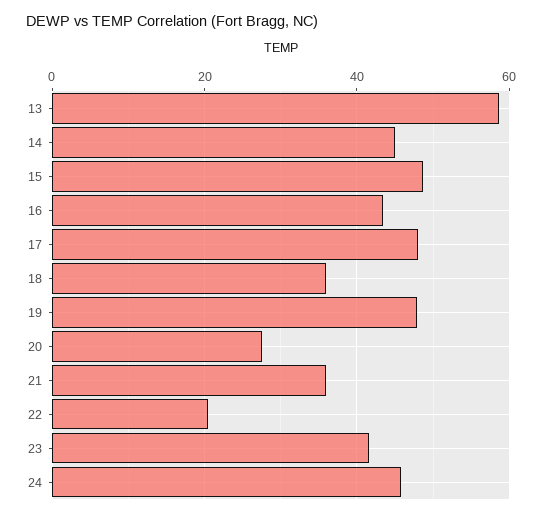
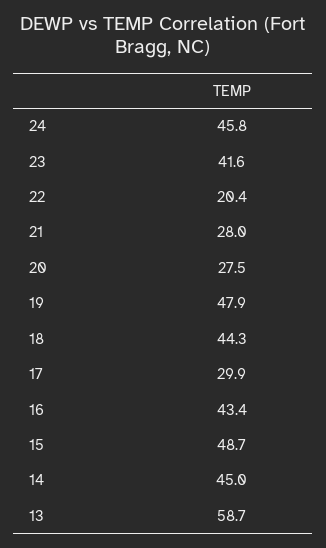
  {
    "13": 58.7,
    "14": 45,
    "15": 48.7,
    "16": 43.4,
-   "17": 48,
+   "17": 29.9,
-   "18": 36,
+   "18": 44.3,
    "19": 47.9,
    "20": 27.5,
-   "21": 36,
+   "21": 28,
    "22": 20.4,
    "23": 41.6,
    "24": 45.8
  }

